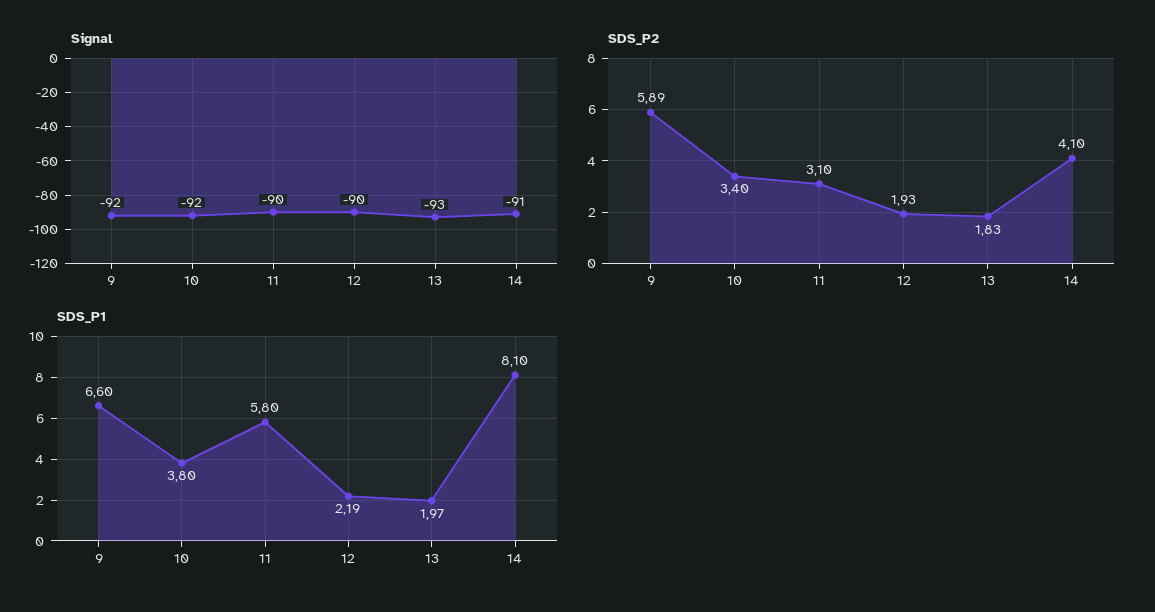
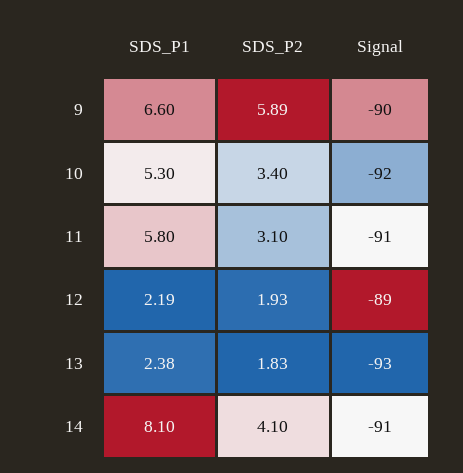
  {
    "Signal": {
-     "9": -92,
+     "9": -90,
      "10": -92,
-     "11": -90,
+     "11": -91,
-     "12": -90,
+     "12": -89,
      "13": -93,
      "14": -91
    },
    "SDS_P2": {
      "9": 5.89,
      "10": 3.4,
      "11": 3.1,
      "12": 1.93,
      "13": 1.83,
      "14": 4.1
    },
    "SDS_P1": {
      "9": 6.6,
-     "10": 3.8,
+     "10": 5.3,
      "11": 5.8,
      "12": 2.19,
-     "13": 1.97,
+     "13": 2.38,
      "14": 8.1
    }
  }

